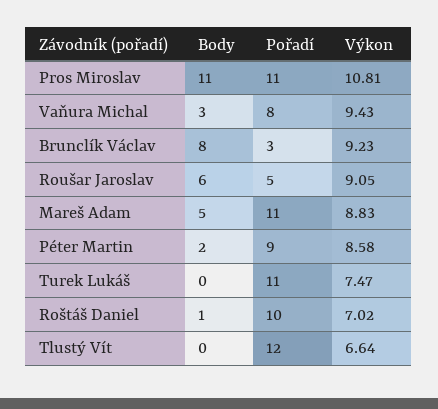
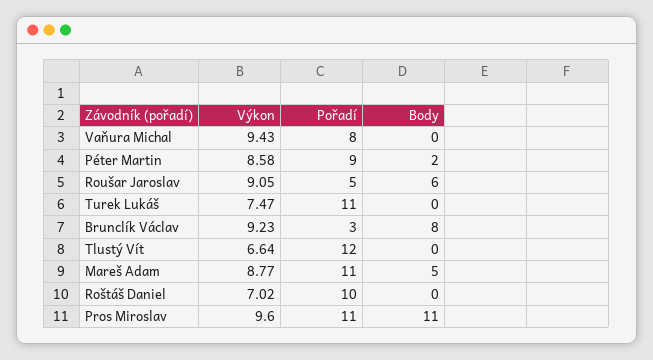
  {
    "Body": {
      "Pros Miroslav": 11,
-     "Vaňura Michal": 3,
+     "Vaňura Michal": 0,
      "Brunclík Václav": 8,
      "Roušar Jaroslav": 6,
      "Mareš Adam": 5,
      "Péter Martin": 2,
      "Turek Lukáš": 0,
-     "Roštáš Daniel": 1,
+     "Roštáš Daniel": 0,
      "Tlustý Vít": 0
    },
    "Pořadí": {
      "Pros Miroslav": 11,
      "Vaňura Michal": 8,
      "Brunclík Václav": 3,
      "Roušar Jaroslav": 5,
      "Mareš Adam": 11,
      "Péter Martin": 9,
      "Turek Lukáš": 11,
      "Roštáš Daniel": 10,
      "Tlustý Vít": 12
    },
    "Výkon": {
-     "Pros Miroslav": 10.81,
+     "Pros Miroslav": 9.6,
      "Vaňura Michal": 9.43,
      "Brunclík Václav": 9.23,
      "Roušar Jaroslav": 9.05,
-     "Mareš Adam": 8.83,
+     "Mareš Adam": 8.77,
      "Péter Martin": 8.58,
      "Turek Lukáš": 7.47,
      "Roštáš Daniel": 7.02,
      "Tlustý Vít": 6.64
    }
  }

